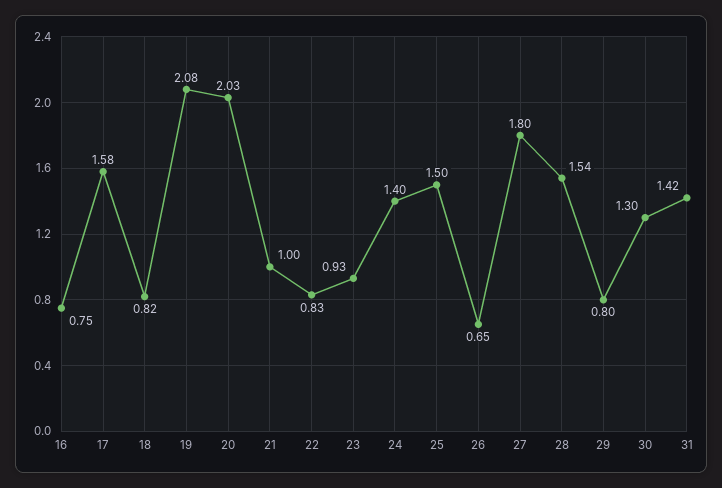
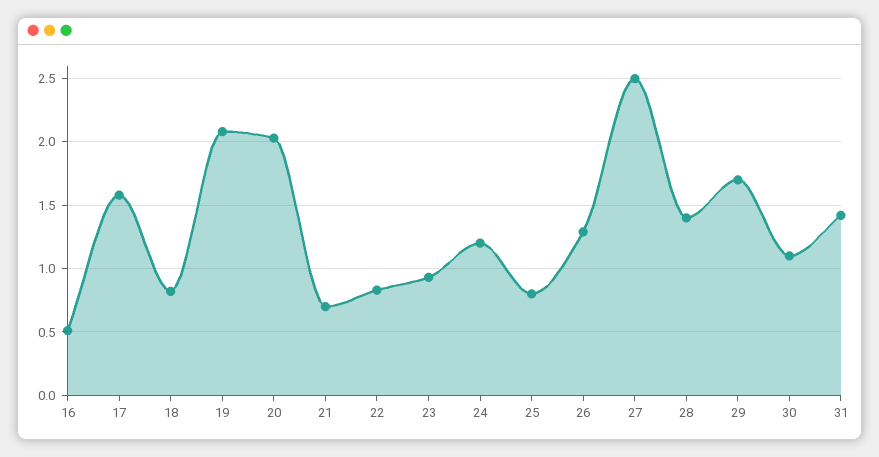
  {
-   "16": 0.75,
+   "16": 0.5,
    "17": 1.58,
    "18": 0.82,
    "19": 2.08,
    "20": 2.03,
-   "21": 1,
+   "21": 0.7,
    "22": 0.83,
    "23": 0.93,
-   "24": 1.4,
+   "24": 1.2,
-   "25": 1.5,
+   "25": 0.8,
-   "26": 0.65,
+   "26": 1.3,
-   "27": 1.8,
+   "27": 2.5,
-   "28": 1.54,
+   "28": 1.4,
-   "29": 0.8,
+   "29": 1.7,
-   "30": 1.3,
+   "30": 1.1,
    "31": 1.42
  }

